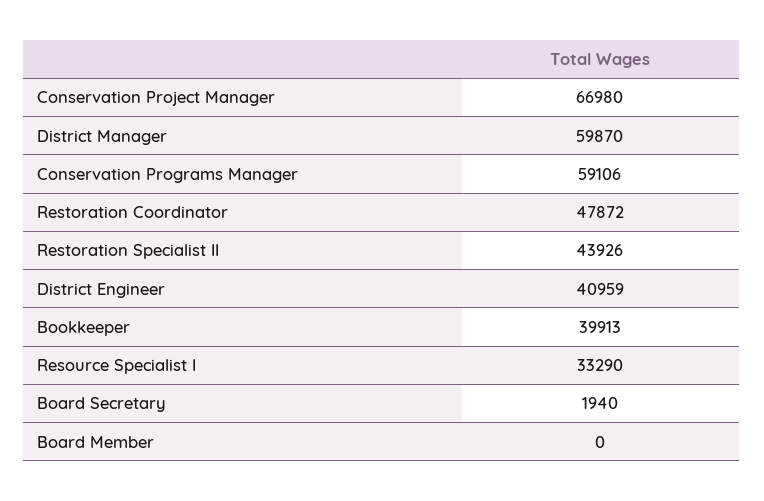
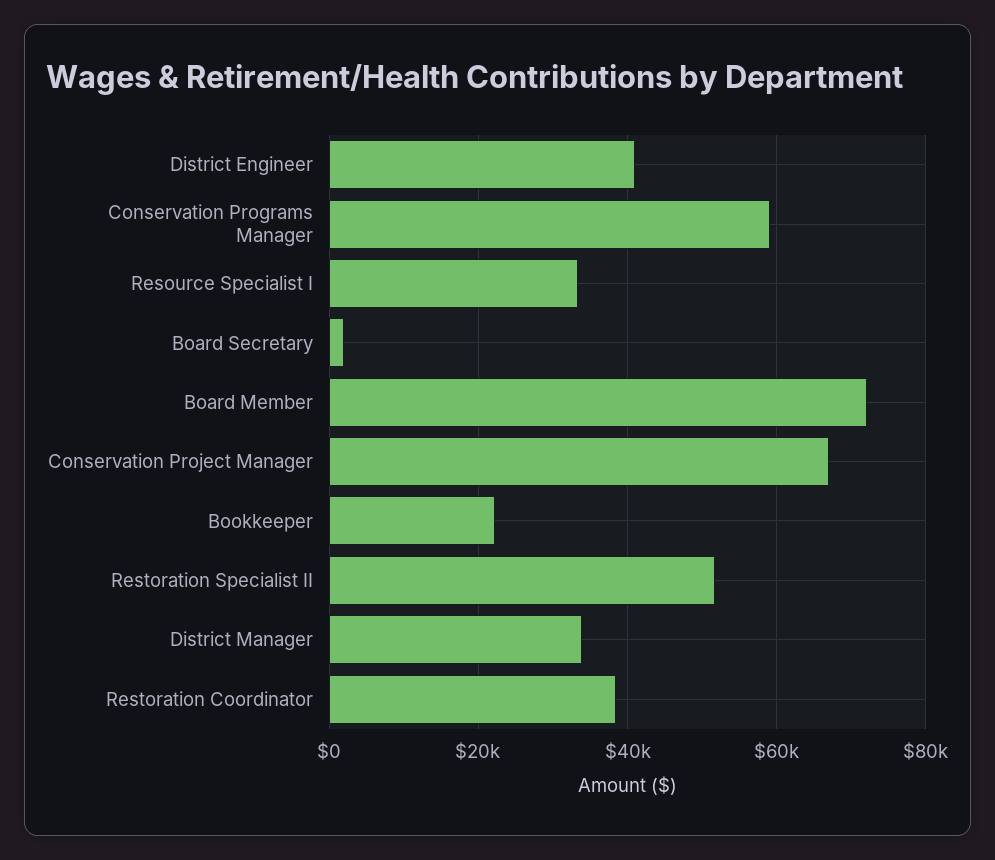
  {
    "Conservation Project Manager": 66980,
-   "District Manager": 59870,
+   "District Manager": 34000,
    "Conservation Programs Manager": 59106,
-   "Restoration Coordinator": 47872,
+   "Restoration Coordinator": 38000,
-   "Restoration Specialist II": 43926,
+   "Restoration Specialist II": 52000,
    "District Engineer": 40959,
-   "Bookkeeper": 39913,
+   "Bookkeeper": 22000,
    "Resource Specialist I": 33290,
    "Board Secretary": 1940,
-   "Board Member": 0
+   "Board Member": 72000
  }

